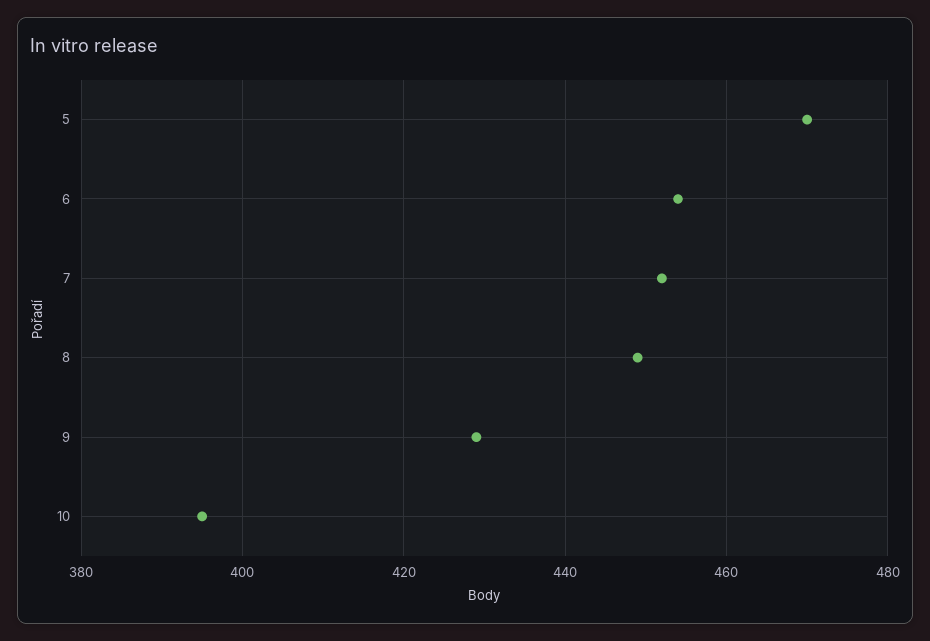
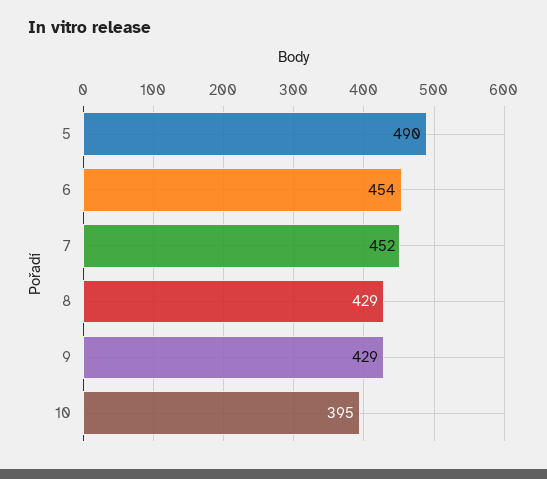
  {
-   "5": 470,
+   "5": 490,
    "6": 454,
    "7": 452,
-   "8": 450,
+   "8": 429,
    "9": 429,
    "10": 395
  }

